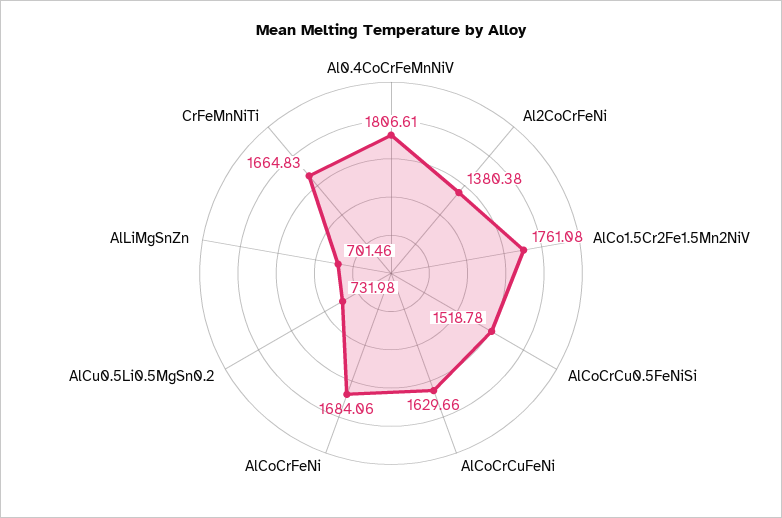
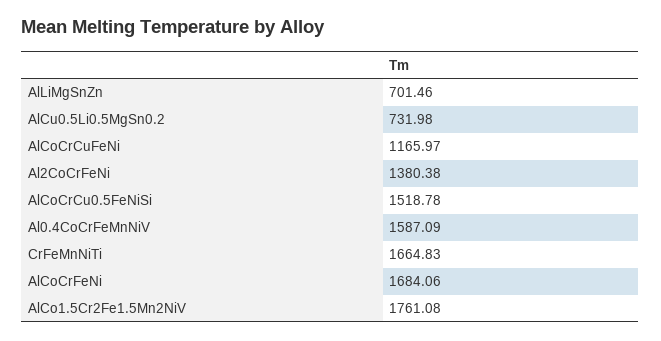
  {
-   "Al0.4CoCrFeMnNiV": 1806.61,
+   "Al0.4CoCrFeMnNiV": 1587.09,
    "Al2CoCrFeNi": 1380.38,
    "AlCo1.5Cr2Fe1.5Mn2NiV": 1761.08,
    "AlCoCrCu0.5FeNiSi": 1518.78,
-   "AlCoCrCuFeNi": 1629.66,
+   "AlCoCrCuFeNi": 1165.97,
    "AlCoCrFeNi": 1684.06,
    "AlCu0.5Li0.5MgSn0.2": 731.98,
    "AlLiMgSnZn": 701.46,
    "CrFeMnNiTi": 1664.83
  }

